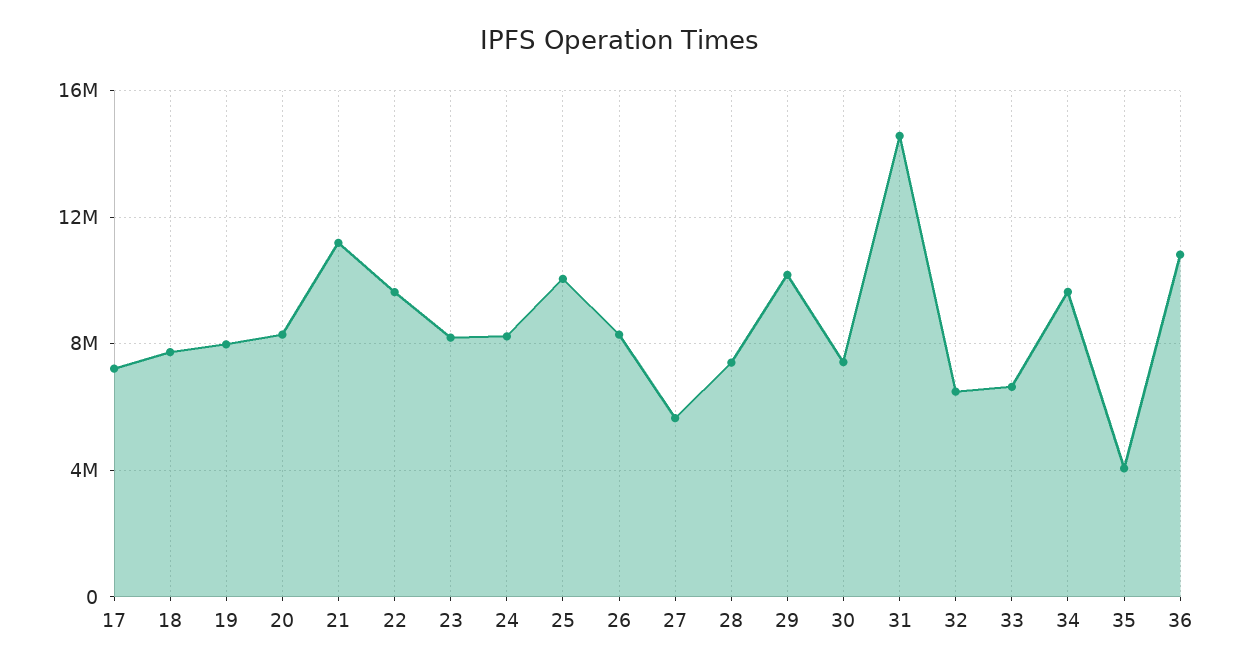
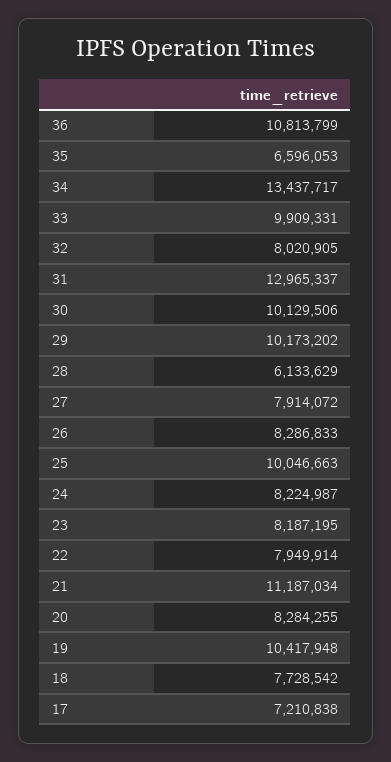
  {
    "17": 7210838,
    "18": 7728542,
-   "19": 8000000,
+   "19": 10417948,
    "20": 8284255,
    "21": 11187034,
-   "22": 9500000,
+   "22": 7949914,
    "23": 8187195,
    "24": 8224987,
    "25": 10046663,
    "26": 8286833,
-   "27": 5500000,
+   "27": 7914072,
-   "28": 7500000,
+   "28": 6133629,
    "29": 10173202,
-   "30": 7500000,
+   "30": 10129506,
-   "31": 14500000,
+   "31": 12965337,
-   "32": 6500000,
+   "32": 8020905,
-   "33": 6500000,
+   "33": 9909331,
-   "34": 9500000,
+   "34": 13437717,
-   "35": 4000000,
+   "35": 6596053,
    "36": 10813799
  }

